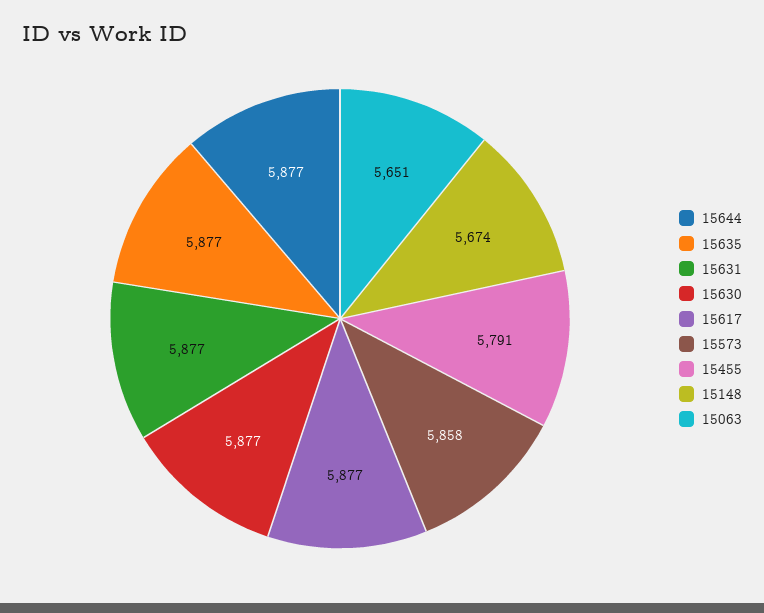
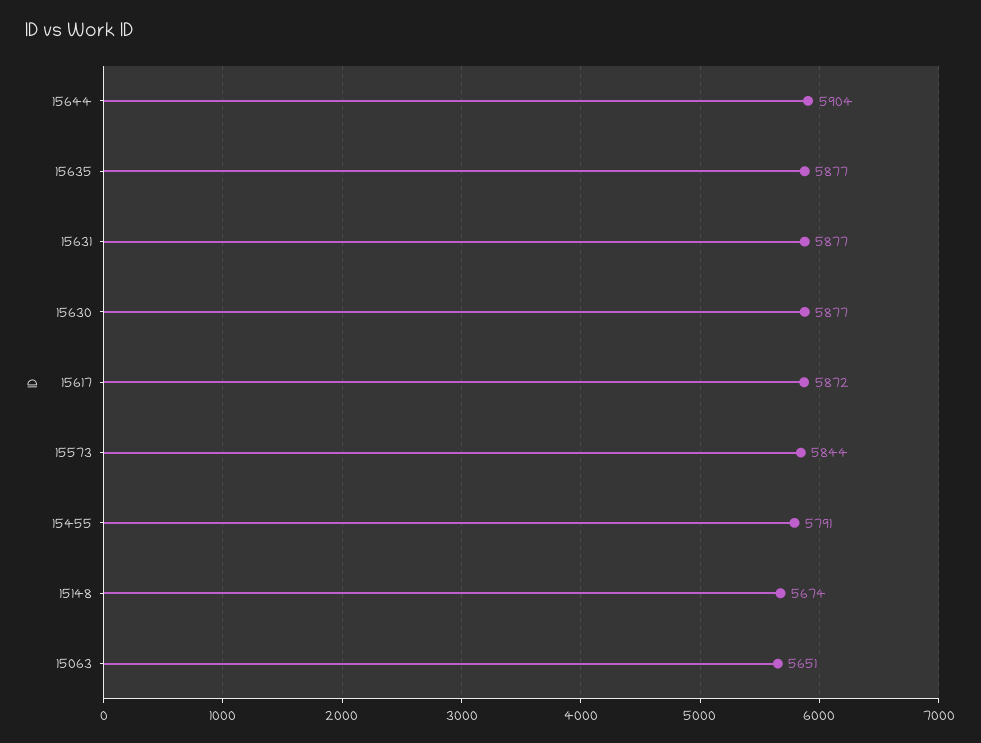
  {
-   "15644": 5877,
+   "15644": 5904,
    "15635": 5877,
    "15631": 5877,
    "15630": 5877,
-   "15617": 5877,
+   "15617": 5872,
-   "15573": 5858,
+   "15573": 5844,
    "15455": 5791,
    "15148": 5674,
    "15063": 5651
  }

